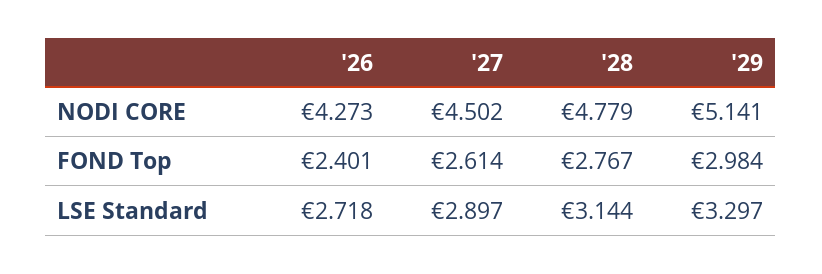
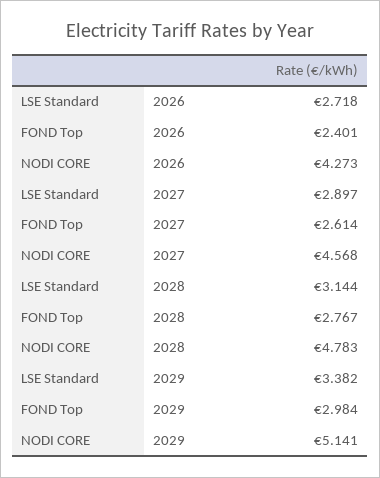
  {
    "'26": {
      "NODI CORE": 4.273,
      "FOND Top": 2.401,
      "LSE Standard": 2.718
    },
    "'27": {
-     "NODI CORE": 4.502,
+     "NODI CORE": 4.568,
      "FOND Top": 2.614,
      "LSE Standard": 2.897
    },
    "'28": {
-     "NODI CORE": 4.779,
+     "NODI CORE": 4.783,
      "FOND Top": 2.767,
      "LSE Standard": 3.144
    },
    "'29": {
      "NODI CORE": 5.141,
      "FOND Top": 2.984,
-     "LSE Standard": 3.297
+     "LSE Standard": 3.382
    }
  }

